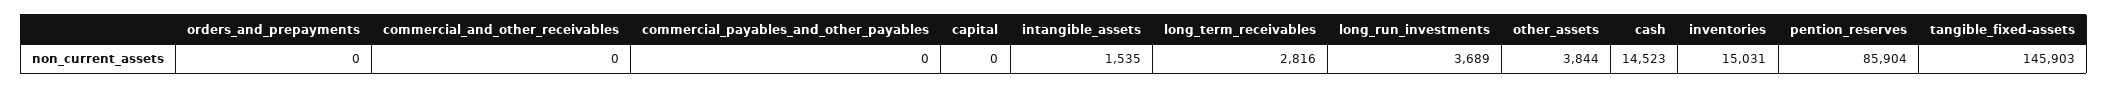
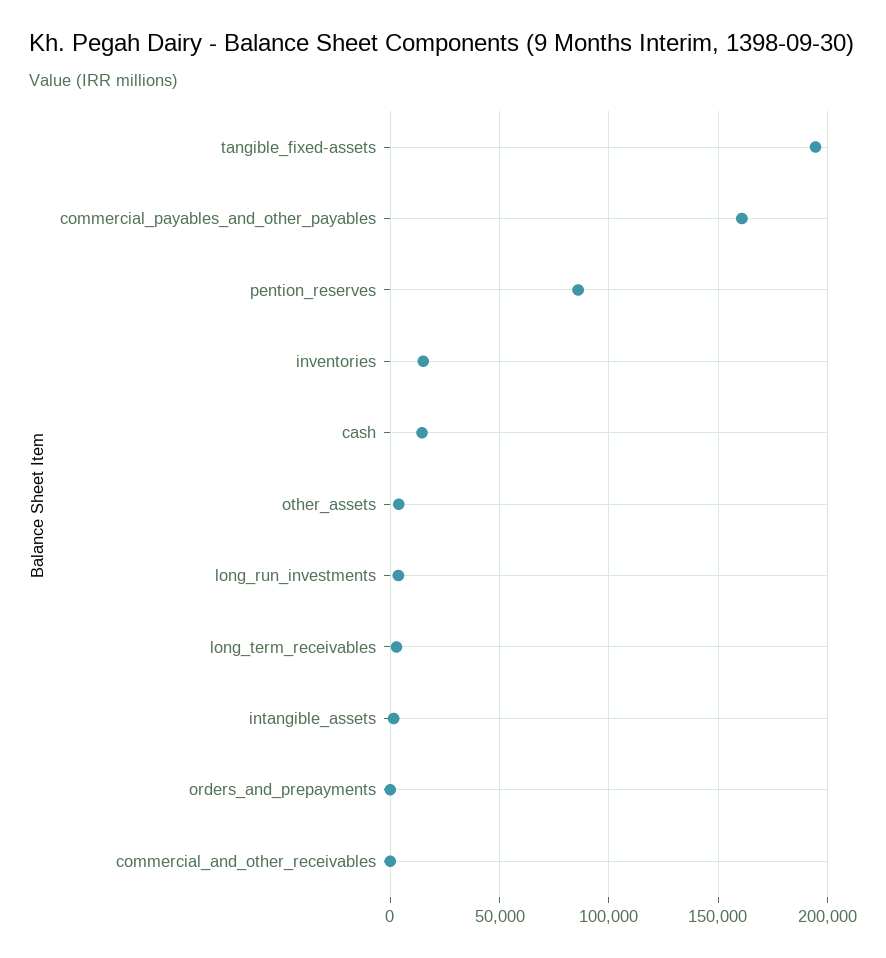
  {
    "orders_and_prepayments": 0,
    "commercial_and_other_receivables": 0,
-   "commercial_payables_and_other_payables": 0,
+   "commercial_payables_and_other_payables": 160000,
-   "capital": 0,
    "intangible_assets": 1535,
    "long_term_receivables": 2816,
    "long_run_investments": 3689,
    "other_assets": 3844,
    "cash": 14523,
    "inventories": 15031,
    "pention_reserves": 85904,
-   "tangible_fixed-assets": 145903
+   "tangible_fixed-assets": 195000
  }

